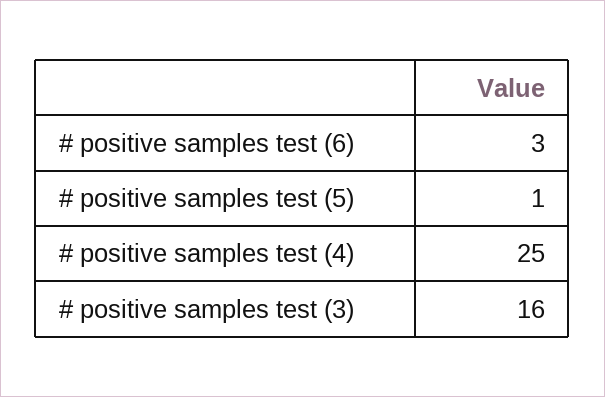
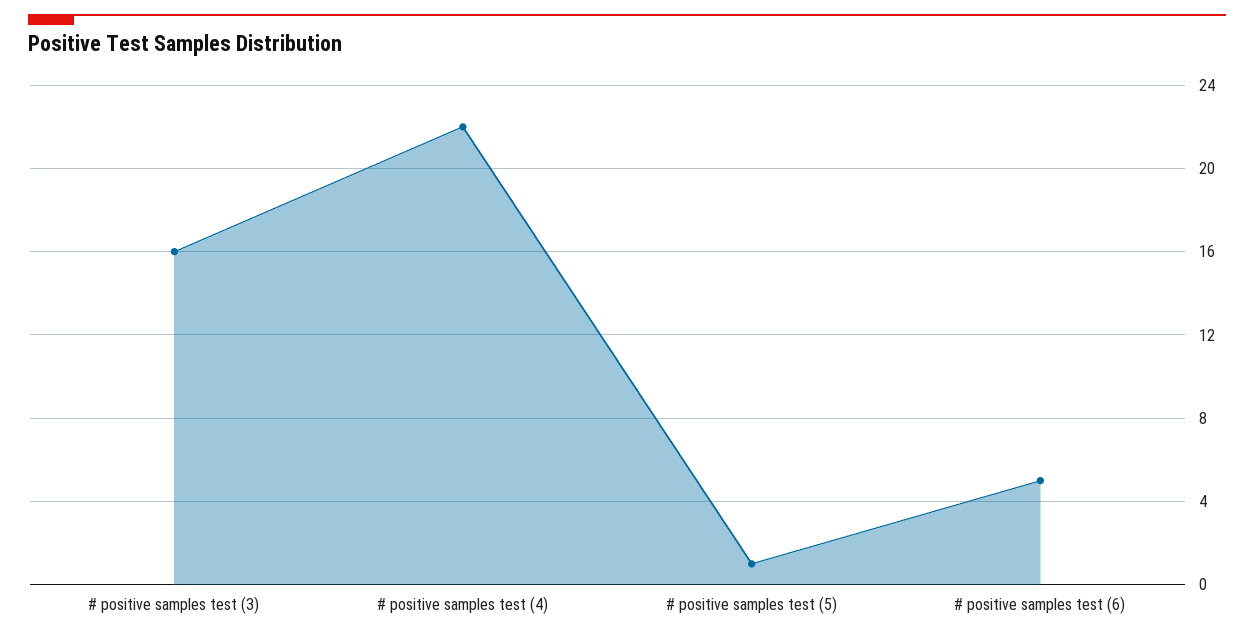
  {
-   "# positive samples test (6)": 3,
+   "# positive samples test (6)": 5,
    "# positive samples test (5)": 1,
-   "# positive samples test (4)": 25,
+   "# positive samples test (4)": 22,
    "# positive samples test (3)": 16
  }

